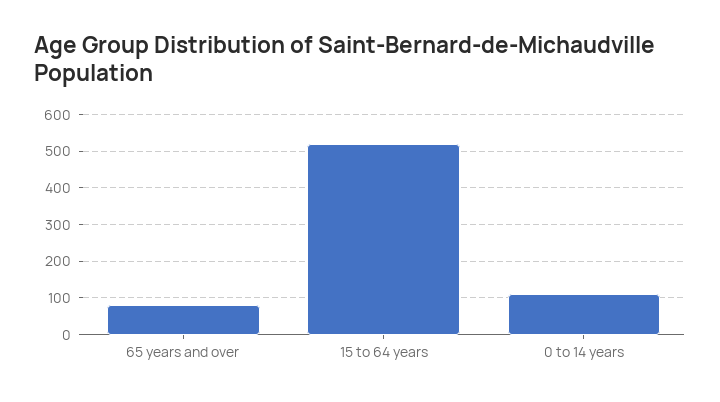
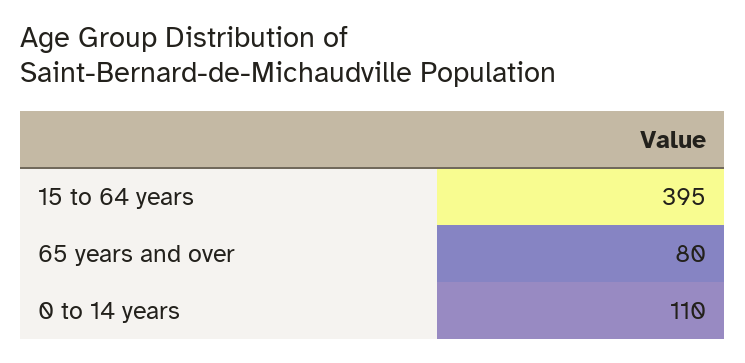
  {
    "65 years and over": 80,
-   "15 to 64 years": 520,
+   "15 to 64 years": 395,
    "0 to 14 years": 110
  }

